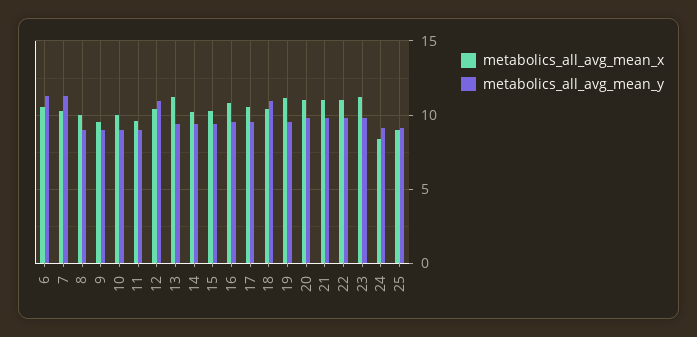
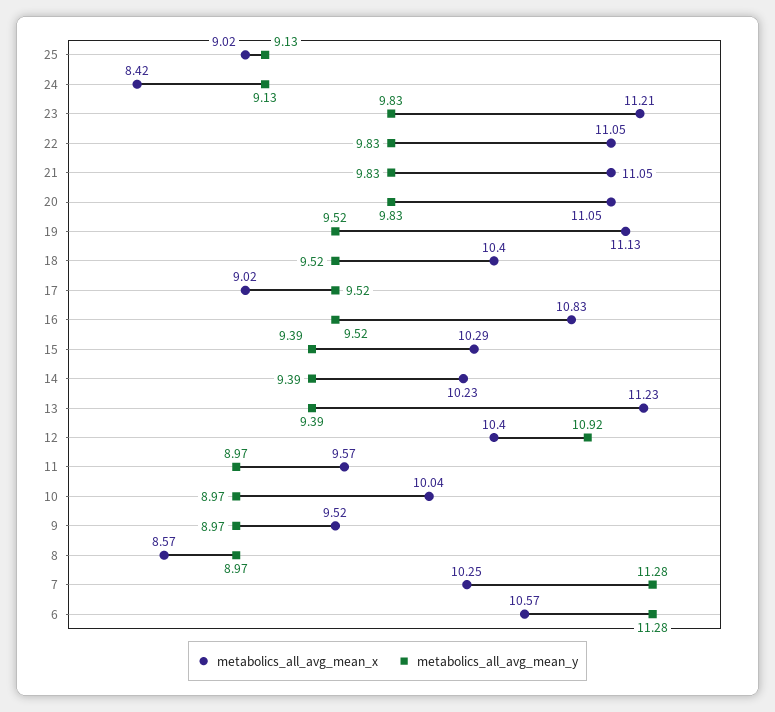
  {
    "metabolics_all_avg_mean_x": {
      "6": 10.57,
      "7": 10.25,
-     "8": 10,
+     "8": 8.57,
      "9": 9.52,
      "10": 10.04,
      "11": 9.57,
      "12": 10.4,
      "13": 11.23,
      "14": 10.23,
      "15": 10.29,
      "16": 10.83,
-     "17": 10.5,
+     "17": 9.02,
      "18": 10.4,
      "19": 11.13,
      "20": 11.05,
      "21": 11.05,
      "22": 11.05,
      "23": 11.21,
      "24": 8.42,
      "25": 9.02
    },
    "metabolics_all_avg_mean_y": {
      "6": 11.28,
      "7": 11.28,
      "8": 8.97,
      "9": 8.97,
      "10": 8.97,
      "11": 8.97,
      "12": 10.92,
      "13": 9.39,
      "14": 9.39,
      "15": 9.39,
      "16": 9.52,
      "17": 9.52,
-     "18": 11,
+     "18": 9.52,
      "19": 9.52,
      "20": 9.83,
      "21": 9.83,
      "22": 9.83,
      "23": 9.83,
      "24": 9.13,
      "25": 9.13
    }
  }

